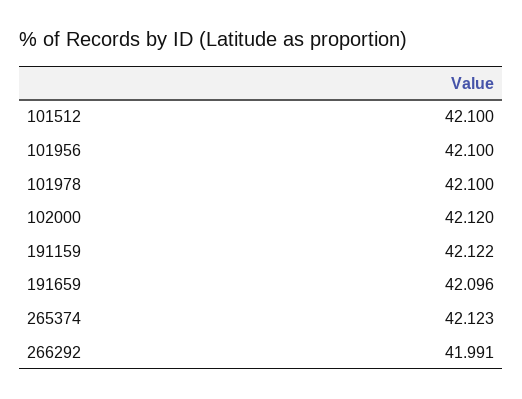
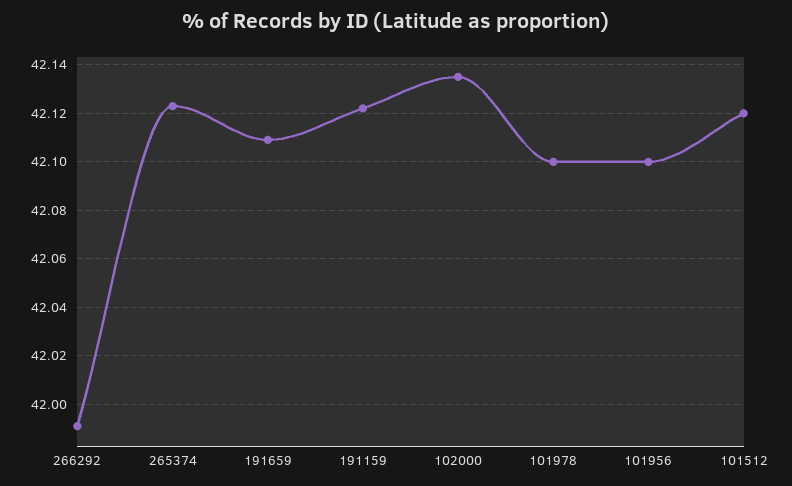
  {
-   "101512": 42.1,
+   "101512": 42.12,
    "101956": 42.1,
    "101978": 42.1,
-   "102000": 42.12,
+   "102000": 42.135,
    "191159": 42.122,
-   "191659": 42.096,
+   "191659": 42.11,
    "265374": 42.123,
    "266292": 41.991
  }

